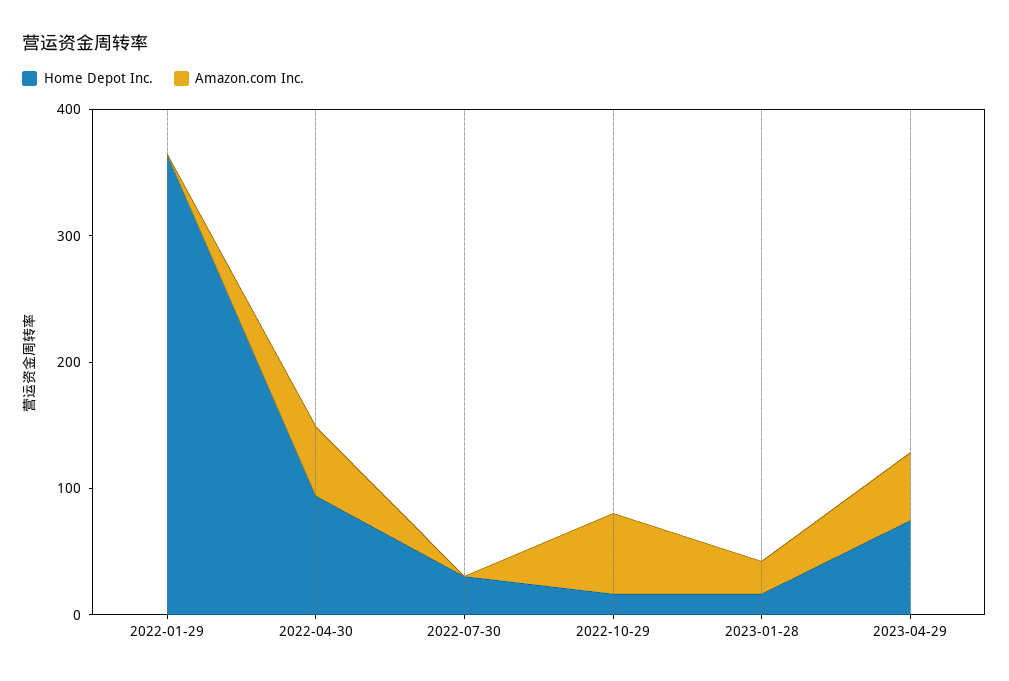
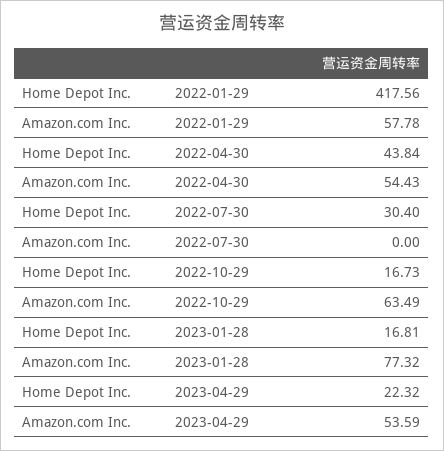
  {
    "Home Depot Inc.": {
-     "2022-01-29": 360,
+     "2022-01-29": 417.56,
-     "2022-04-30": 100,
+     "2022-04-30": 43.84,
      "2022-07-30": 30.4,
      "2022-10-29": 16.73,
      "2023-01-28": 16.81,
-     "2023-04-29": 80
+     "2023-04-29": 22.32
    },
    "Amazon.com Inc.": {
-     "2022-01-29": 0,
+     "2022-01-29": 57.78,
      "2022-04-30": 54.43,
      "2022-07-30": 0,
      "2022-10-29": 63.49,
-     "2023-01-28": 20,
+     "2023-01-28": 77.32,
      "2023-04-29": 53.59
    }
  }

